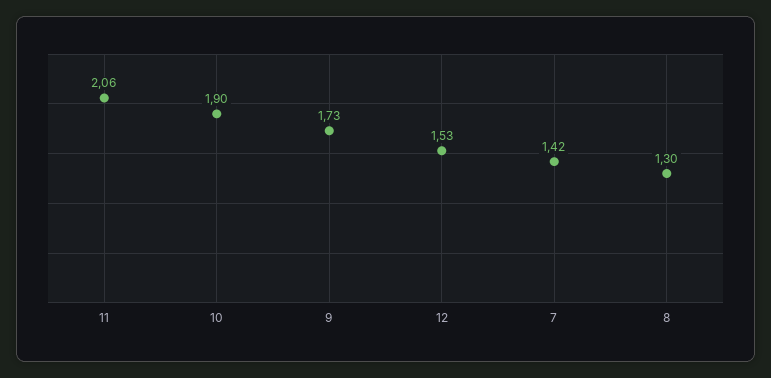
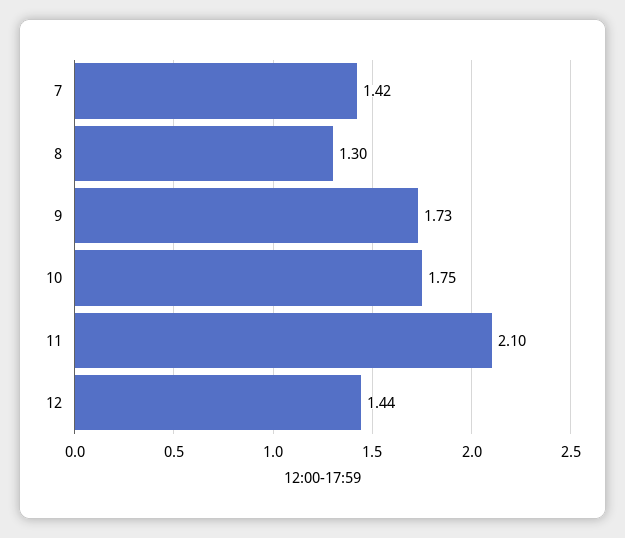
  {
-   "11": 2.06,
+   "11": 2.1,
-   "10": 1.9,
+   "10": 1.75,
    "9": 1.73,
-   "12": 1.53,
+   "12": 1.44,
    "7": 1.42,
    "8": 1.3
  }

